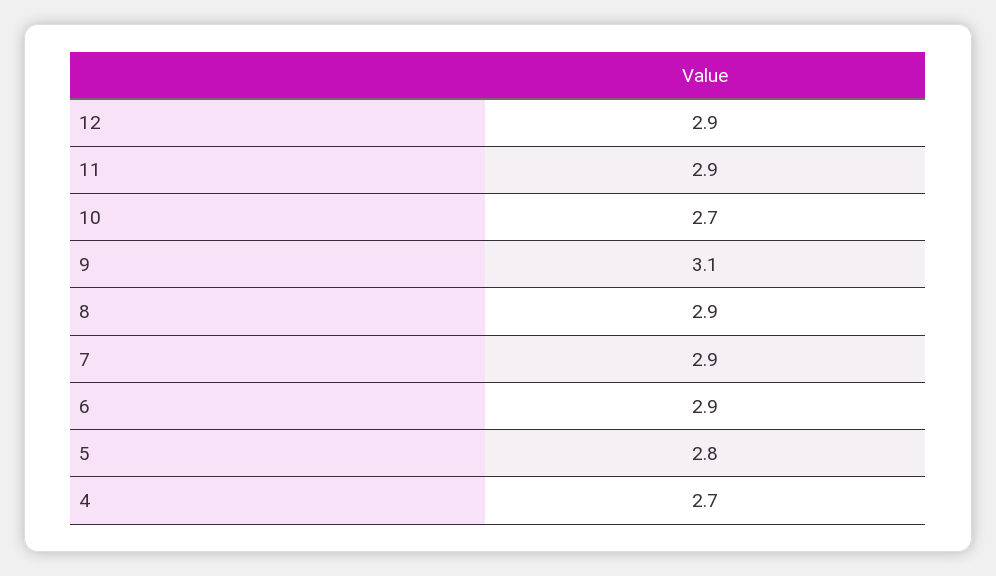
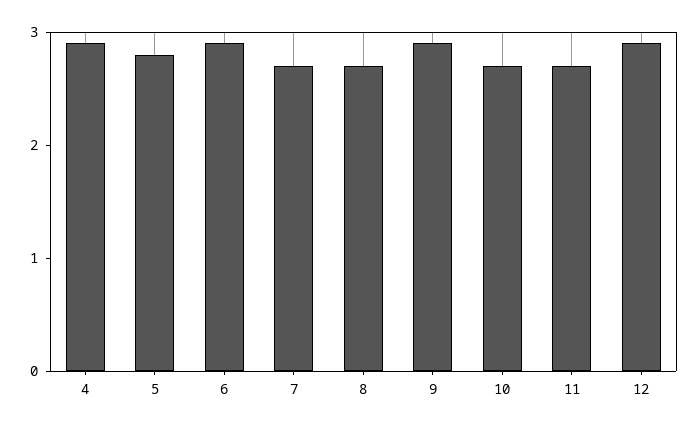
  {
    "12": 2.9,
-   "11": 2.9,
+   "11": 2.7,
    "10": 2.7,
-   "9": 3.1,
+   "9": 2.9,
-   "8": 2.9,
+   "8": 2.7,
-   "7": 2.9,
+   "7": 2.7,
    "6": 2.9,
    "5": 2.8,
-   "4": 2.7
+   "4": 2.9
  }

